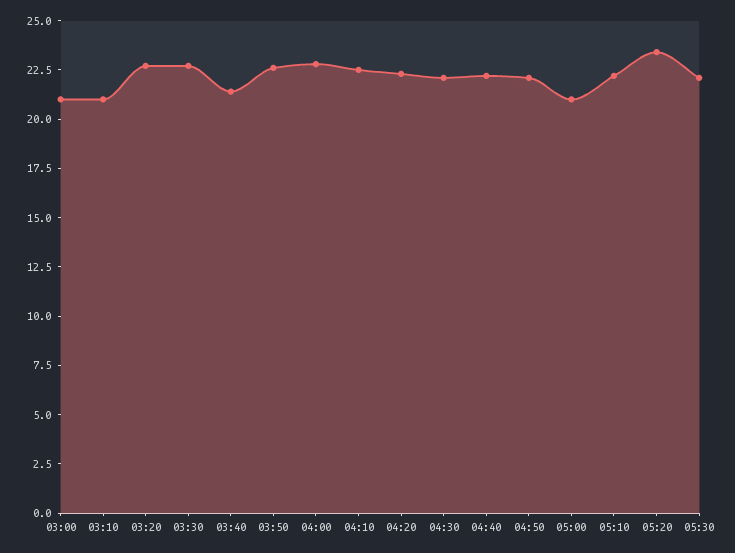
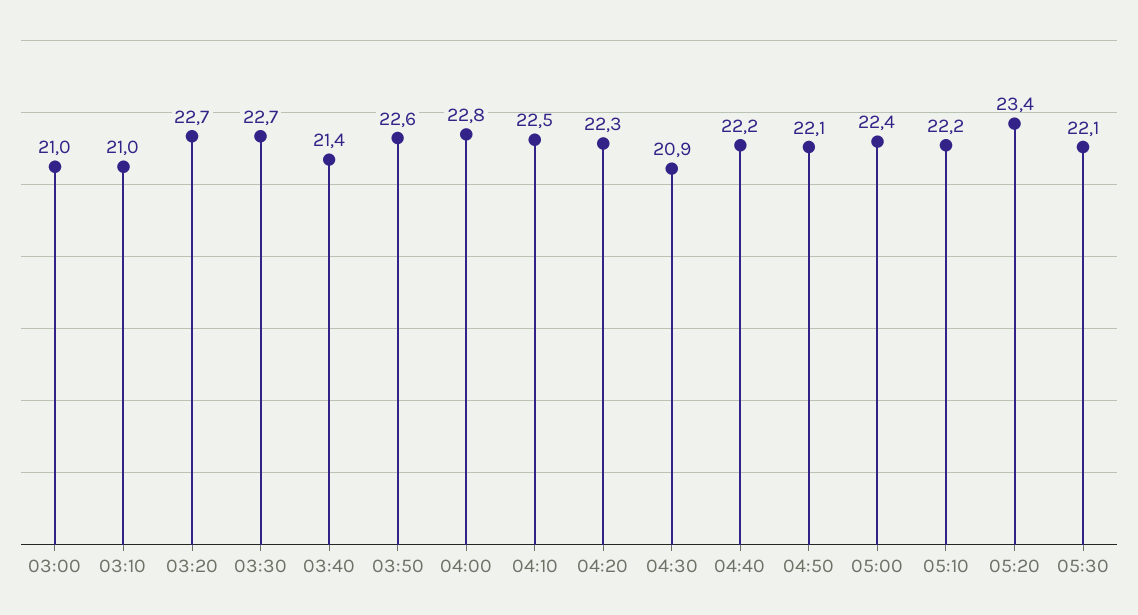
  {
    "03:00": 21,
    "03:10": 21,
    "03:20": 22.7,
    "03:30": 22.7,
    "03:40": 21.4,
    "03:50": 22.6,
    "04:00": 22.8,
    "04:10": 22.5,
    "04:20": 22.3,
-   "04:30": 22,
+   "04:30": 20.9,
    "04:40": 22.2,
    "04:50": 22.1,
-   "05:00": 21,
+   "05:00": 22.4,
    "05:10": 22.2,
    "05:20": 23.4,
    "05:30": 22.1
  }

